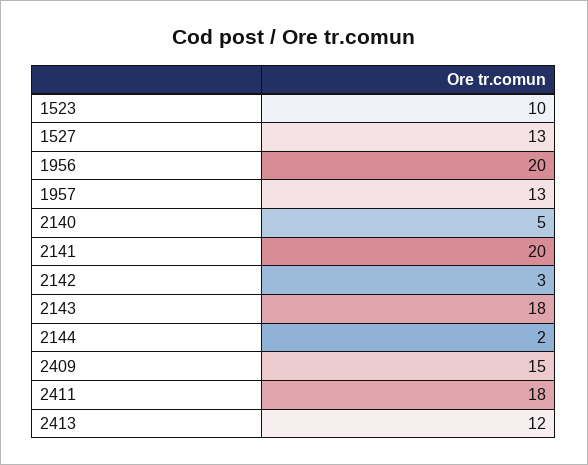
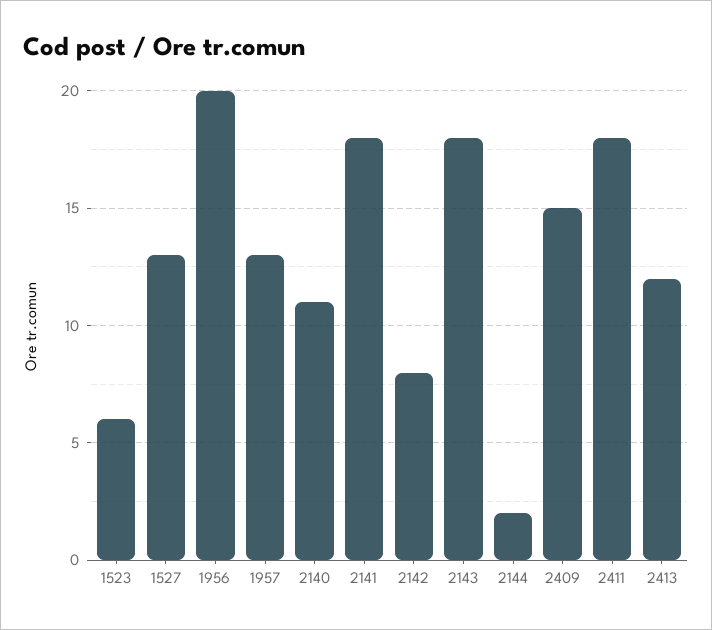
  {
-   "1523": 10,
+   "1523": 6,
    "1527": 13,
    "1956": 20,
    "1957": 13,
-   "2140": 5,
+   "2140": 11,
-   "2141": 20,
+   "2141": 18,
-   "2142": 3,
+   "2142": 8,
    "2143": 18,
    "2144": 2,
    "2409": 15,
    "2411": 18,
    "2413": 12
  }

